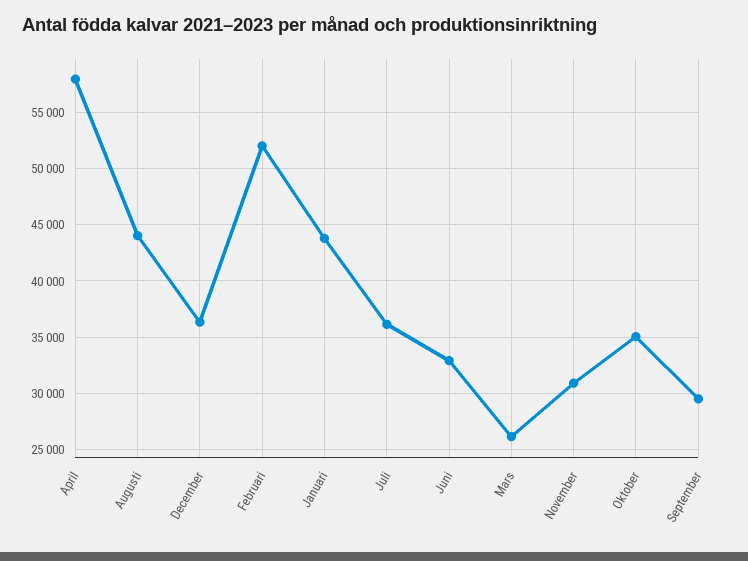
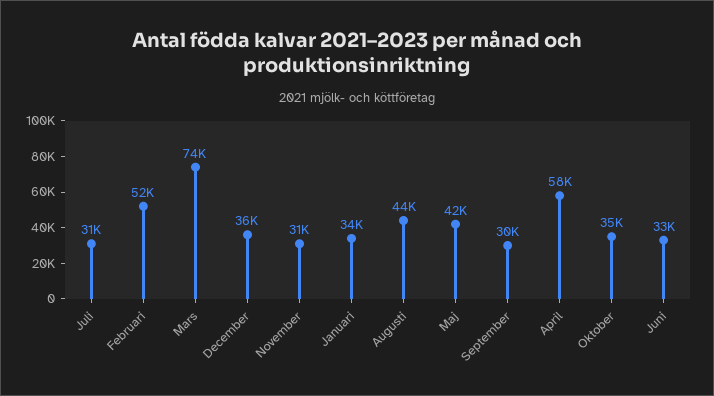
  {
    "April": 58000,
    "Augusti": 44000,
    "December": 36000,
    "Februari": 52000,
-   "Januari": 44000,
+   "Januari": 34000,
-   "Juli": 36000,
+   "Juli": 31000,
    "Juni": 33000,
-   "Mars": 26000,
+   "Mars": 74000,
    "November": 31000,
    "Oktober": 35000,
-   "September": 30000
+   "September": 30000,
+   "Maj": 42000
  }

